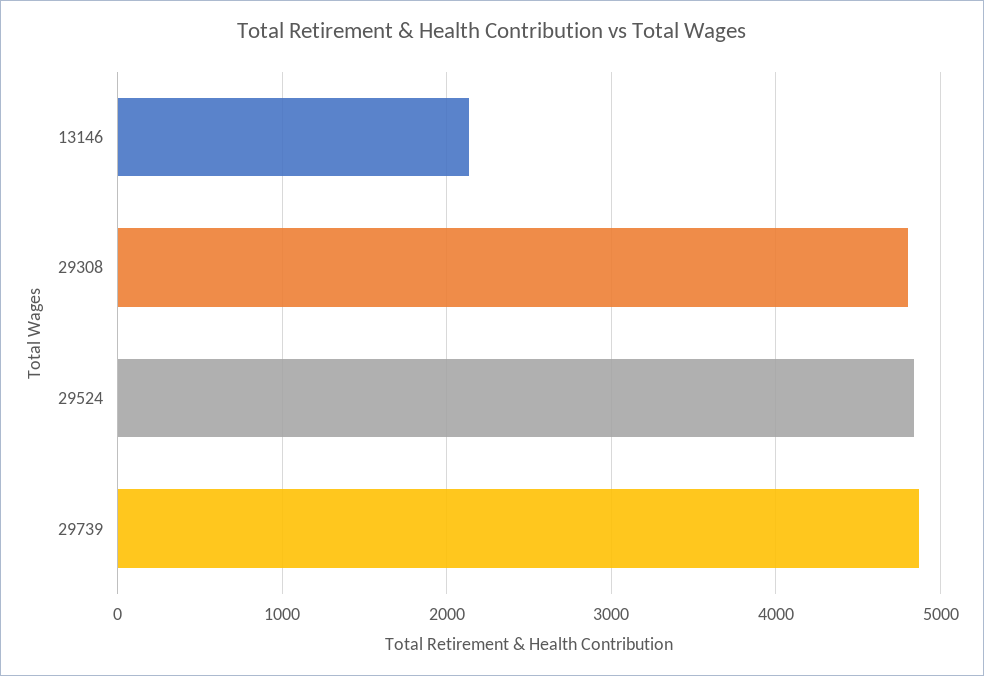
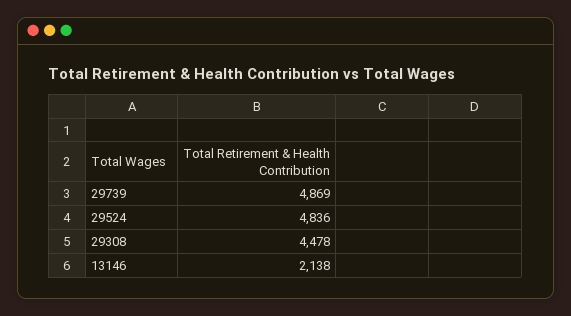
  {
    "13146": 2138,
-   "29308": 4800,
+   "29308": 4478,
    "29524": 4836,
    "29739": 4869
  }

